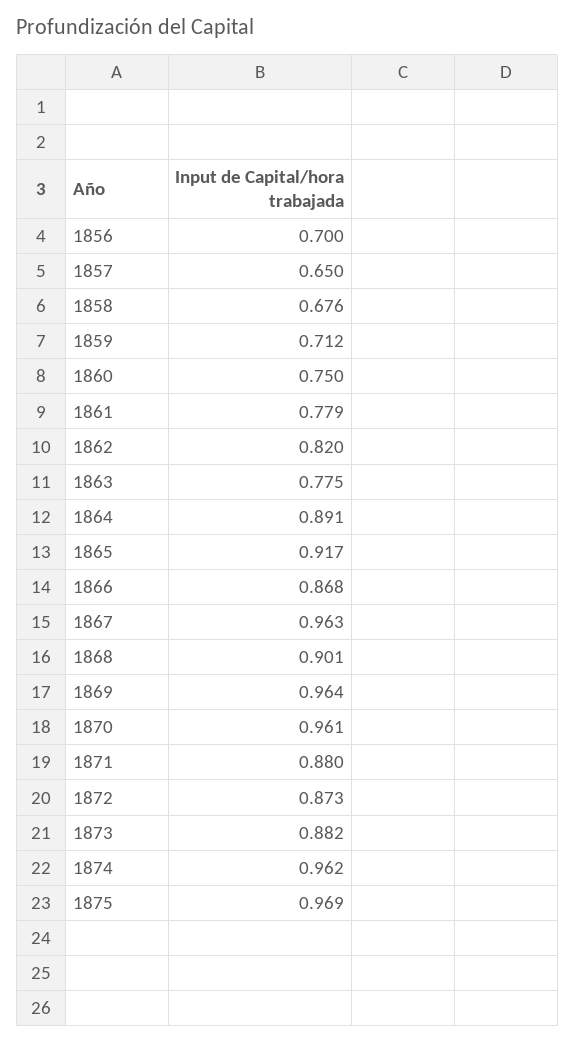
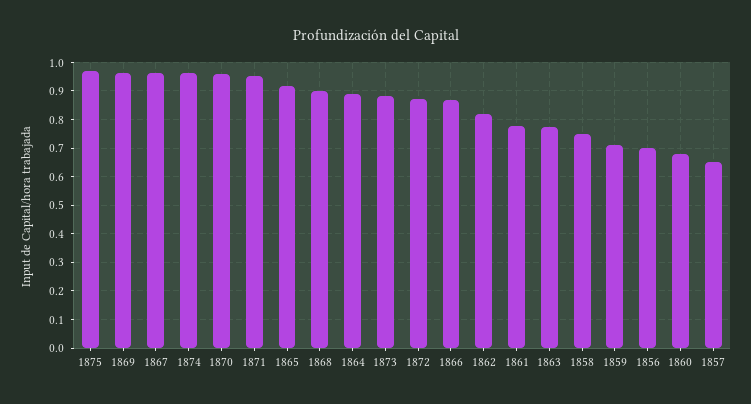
  {
    "1856": 0.7,
    "1857": 0.65,
-   "1858": 0.676,
+   "1858": 0.75,
    "1859": 0.712,
-   "1860": 0.75,
+   "1860": 0.675,
    "1861": 0.779,
    "1862": 0.82,
    "1863": 0.775,
    "1864": 0.891,
    "1865": 0.917,
    "1866": 0.868,
    "1867": 0.963,
    "1868": 0.901,
    "1869": 0.964,
    "1870": 0.961,
-   "1871": 0.88,
+   "1871": 0.95,
    "1872": 0.873,
    "1873": 0.882,
    "1874": 0.962,
    "1875": 0.969
  }

